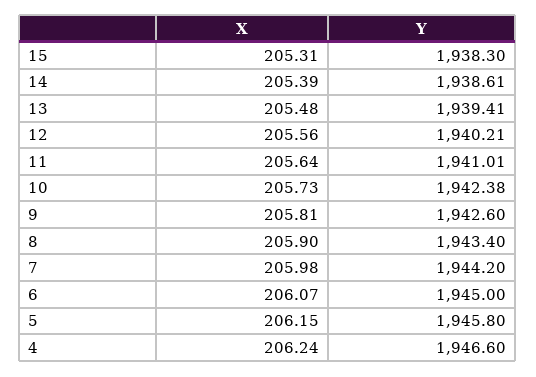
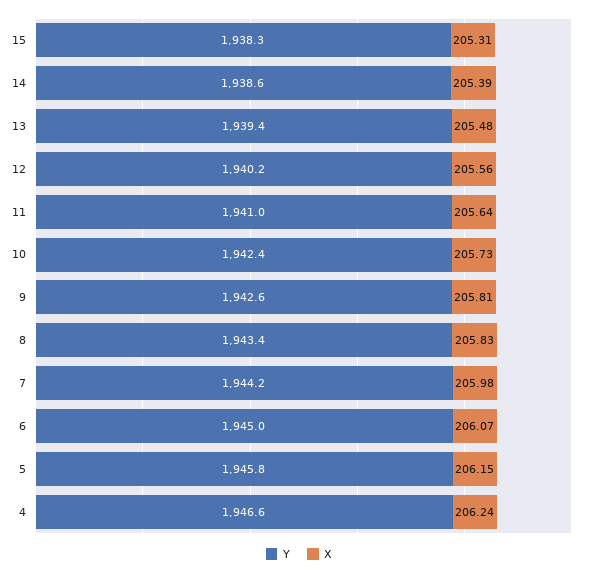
  {
    "X": {
      "15": 205.31,
      "14": 205.39,
      "13": 205.48,
      "12": 205.56,
      "11": 205.64,
      "10": 205.73,
      "9": 205.81,
-     "8": 205.9,
+     "8": 205.83,
      "7": 205.98,
      "6": 206.07,
      "5": 206.15,
      "4": 206.24
    },
    "Y": {
      "15": 1938.3,
      "14": 1938.61,
      "13": 1939.41,
      "12": 1940.21,
      "11": 1941.01,
      "10": 1942.38,
      "9": 1942.6,
      "8": 1943.4,
      "7": 1944.2,
      "6": 1945,
      "5": 1945.8,
      "4": 1946.6
    }
  }

